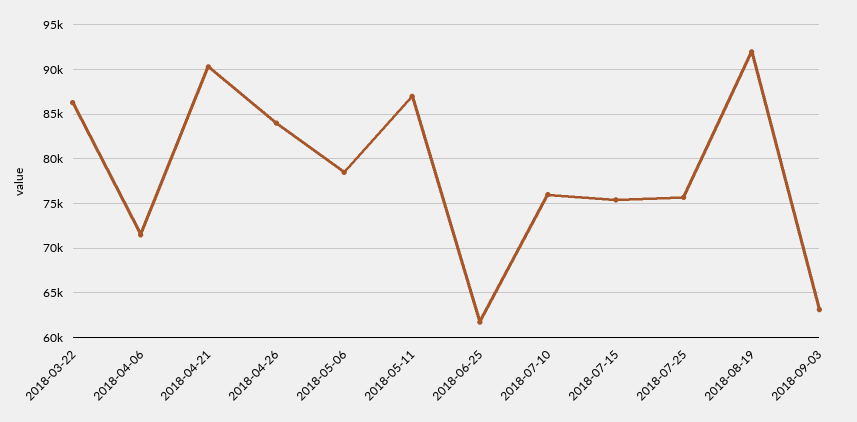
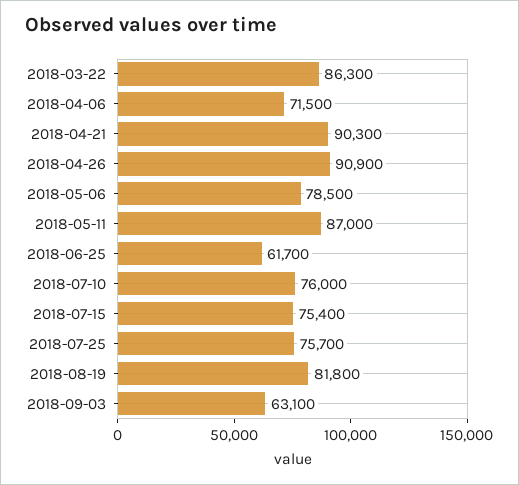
  {
    "2018-03-22": 86300,
    "2018-04-06": 71500,
    "2018-04-21": 90300,
-   "2018-04-26": 84000,
+   "2018-04-26": 90900,
    "2018-05-06": 78500,
    "2018-05-11": 87000,
    "2018-06-25": 61700,
    "2018-07-10": 76000,
    "2018-07-15": 75400,
    "2018-07-25": 75700,
-   "2018-08-19": 92000,
+   "2018-08-19": 81800,
    "2018-09-03": 63100
  }

